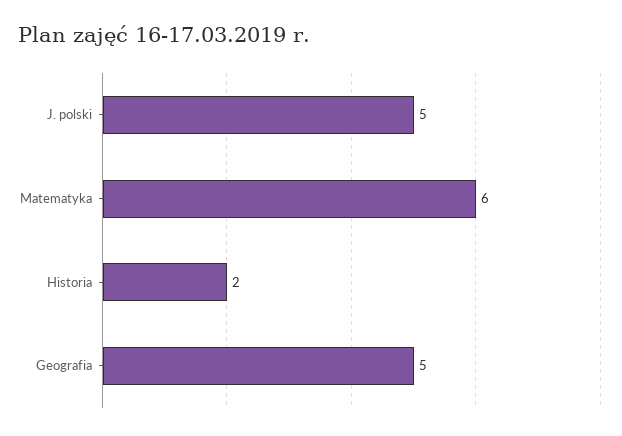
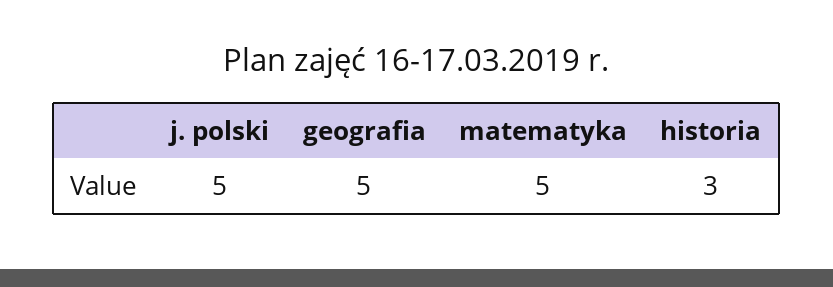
  {
    "J. polski": 5,
-   "Matematyka": 6,
+   "Matematyka": 5,
-   "Historia": 2,
+   "Historia": 3,
    "Geografia": 5
  }

